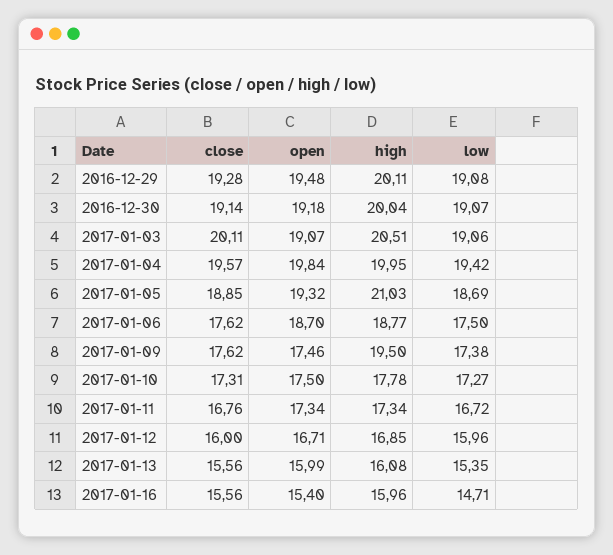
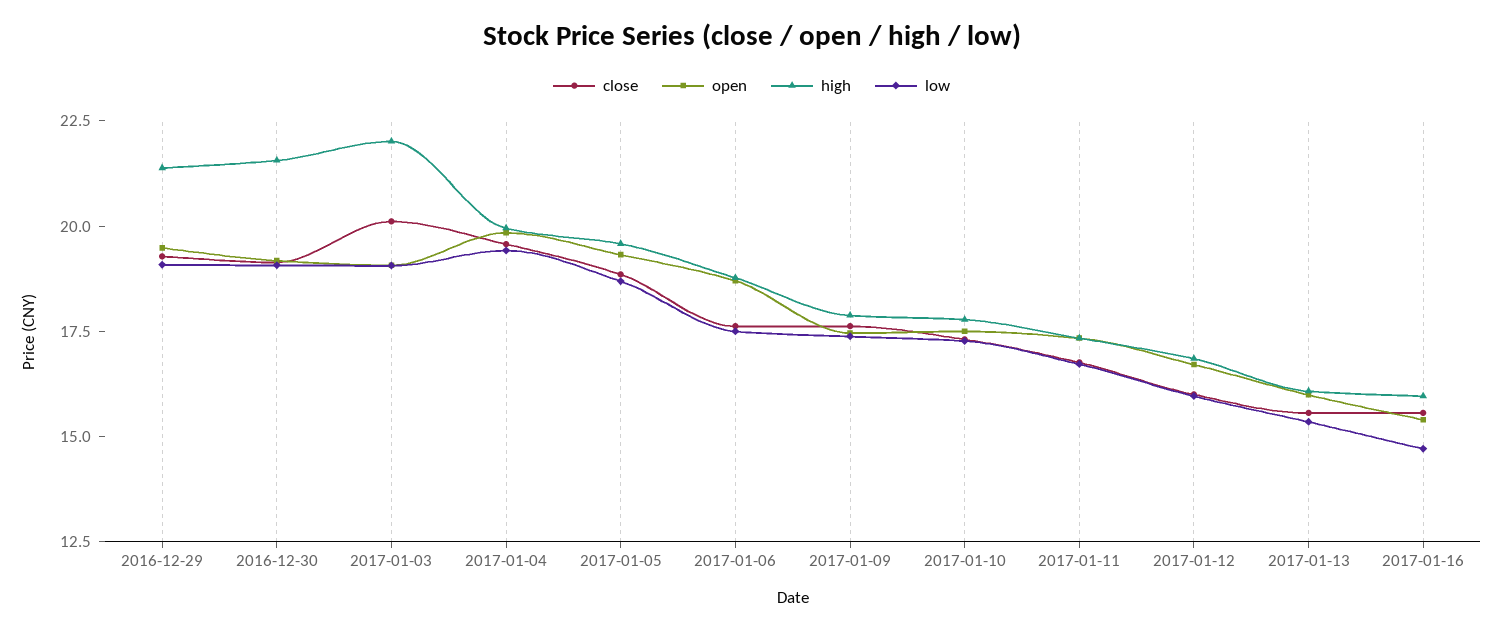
  {
    "close": {
      "2016-12-29": 19.28,
      "2016-12-30": 19.14,
      "2017-01-03": 20.11,
      "2017-01-04": 19.57,
      "2017-01-05": 18.85,
      "2017-01-06": 17.62,
      "2017-01-09": 17.62,
      "2017-01-10": 17.31,
      "2017-01-11": 16.76,
      "2017-01-12": 16,
      "2017-01-13": 15.56,
      "2017-01-16": 15.56
    },
    "open": {
      "2016-12-29": 19.48,
      "2016-12-30": 19.18,
      "2017-01-03": 19.07,
      "2017-01-04": 19.84,
      "2017-01-05": 19.32,
      "2017-01-06": 18.7,
      "2017-01-09": 17.46,
      "2017-01-10": 17.5,
      "2017-01-11": 17.34,
      "2017-01-12": 16.71,
      "2017-01-13": 15.99,
      "2017-01-16": 15.4
    },
    "high": {
-     "2016-12-29": 20.11,
+     "2016-12-29": 21.5,
-     "2016-12-30": 20.04,
+     "2016-12-30": 21.5,
-     "2017-01-03": 20.51,
+     "2017-01-03": 22,
      "2017-01-04": 19.95,
-     "2017-01-05": 21.03,
+     "2017-01-05": 19.5,
      "2017-01-06": 18.77,
-     "2017-01-09": 19.5,
+     "2017-01-09": 18,
      "2017-01-10": 17.78,
      "2017-01-11": 17.34,
      "2017-01-12": 16.85,
      "2017-01-13": 16.08,
      "2017-01-16": 15.96
    },
    "low": {
      "2016-12-29": 19.08,
      "2016-12-30": 19.07,
      "2017-01-03": 19.06,
      "2017-01-04": 19.42,
      "2017-01-05": 18.69,
      "2017-01-06": 17.5,
      "2017-01-09": 17.38,
      "2017-01-10": 17.27,
      "2017-01-11": 16.72,
      "2017-01-12": 15.96,
      "2017-01-13": 15.35,
      "2017-01-16": 14.71
    }
  }

